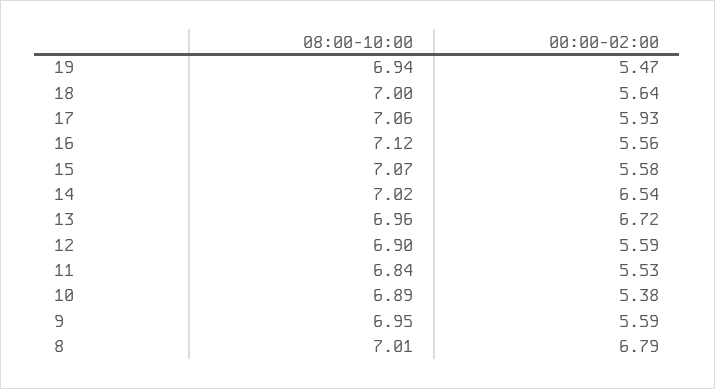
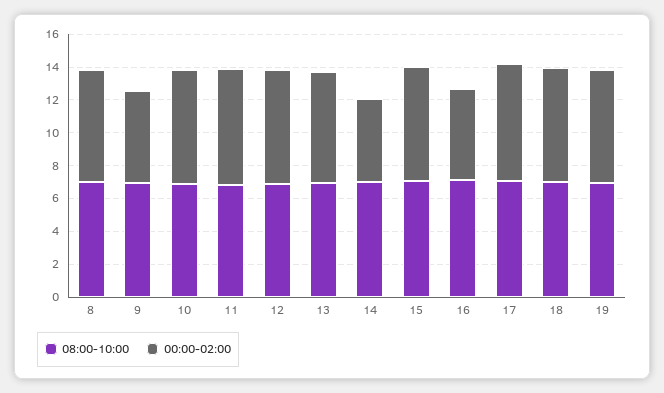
  {
    "08:00-10:00": {
      "19": 6.94,
      "18": 7,
      "17": 7.06,
      "16": 7.12,
      "15": 7.07,
      "14": 7.02,
      "13": 6.96,
      "12": 6.9,
      "11": 6.84,
      "10": 6.89,
      "9": 6.95,
      "8": 7.01
    },
    "00:00-02:00": {
-     "19": 5.47,
+     "19": 7,
-     "18": 5.64,
+     "18": 7,
-     "17": 5.93,
+     "17": 7,
      "16": 5.56,
-     "15": 5.58,
+     "15": 7,
-     "14": 6.54,
+     "14": 5,
      "13": 6.72,
-     "12": 5.59,
+     "12": 7,
-     "11": 5.53,
+     "11": 7,
-     "10": 5.38,
+     "10": 7,
      "9": 5.59,
      "8": 6.79
    }
  }

